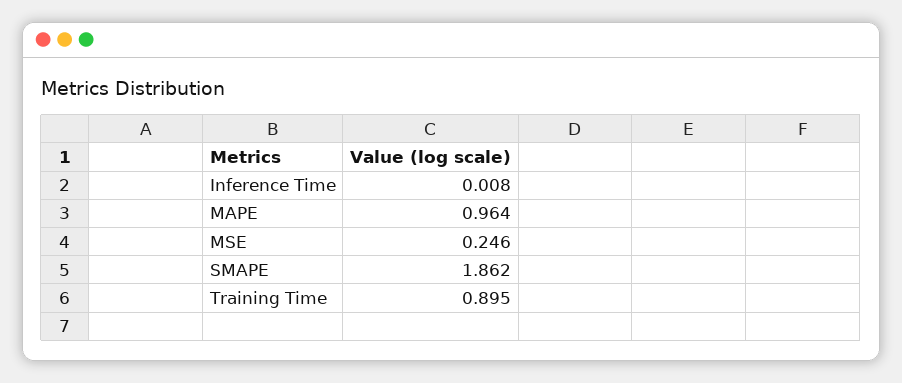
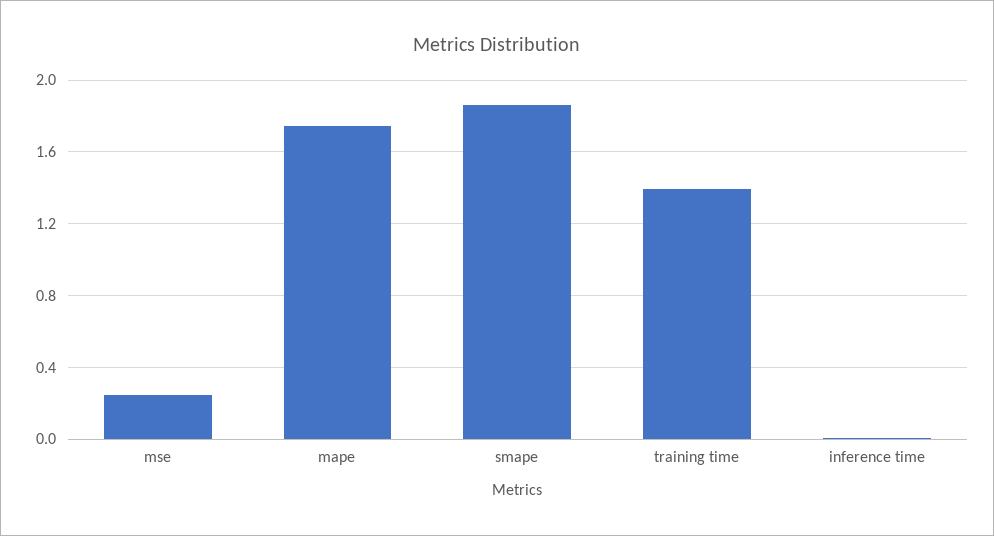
  {
    "Inference Time": 0.008,
-   "MAPE": 0.964,
+   "MAPE": 1.75,
    "MSE": 0.246,
    "SMAPE": 1.862,
-   "Training Time": 0.895
+   "Training Time": 1.4
  }

